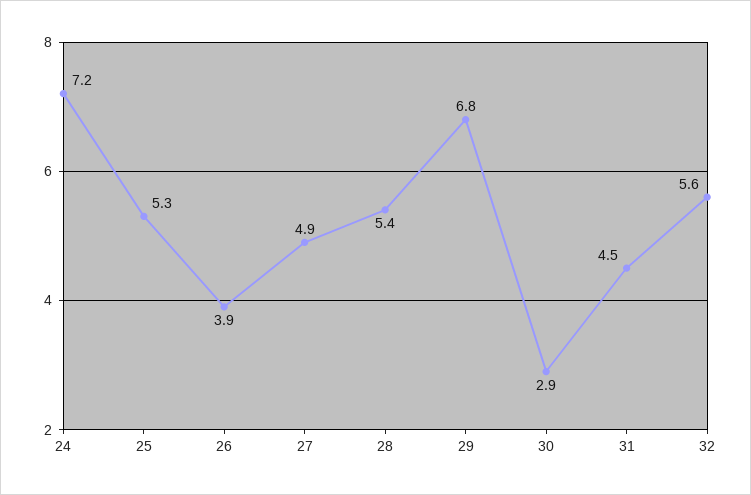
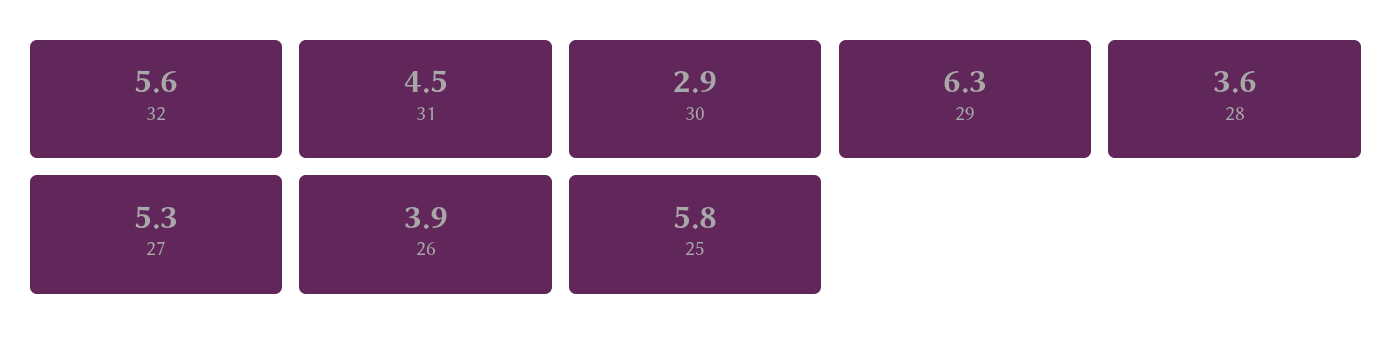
  {
-   "24": 7.2,
-   "25": 5.3,
+   "25": 5.8,
    "26": 3.9,
-   "27": 4.9,
+   "27": 5.3,
-   "28": 5.4,
+   "28": 3.6,
-   "29": 6.8,
+   "29": 6.3,
    "30": 2.9,
    "31": 4.5,
    "32": 5.6
  }

